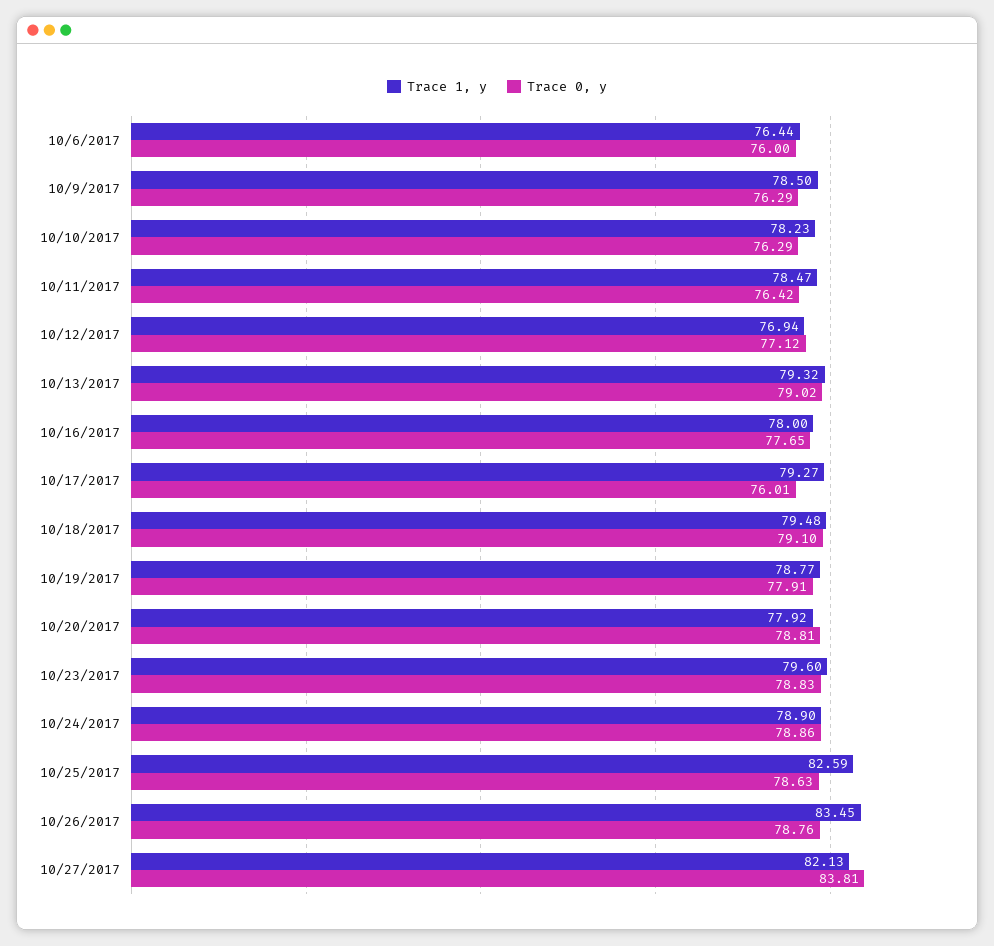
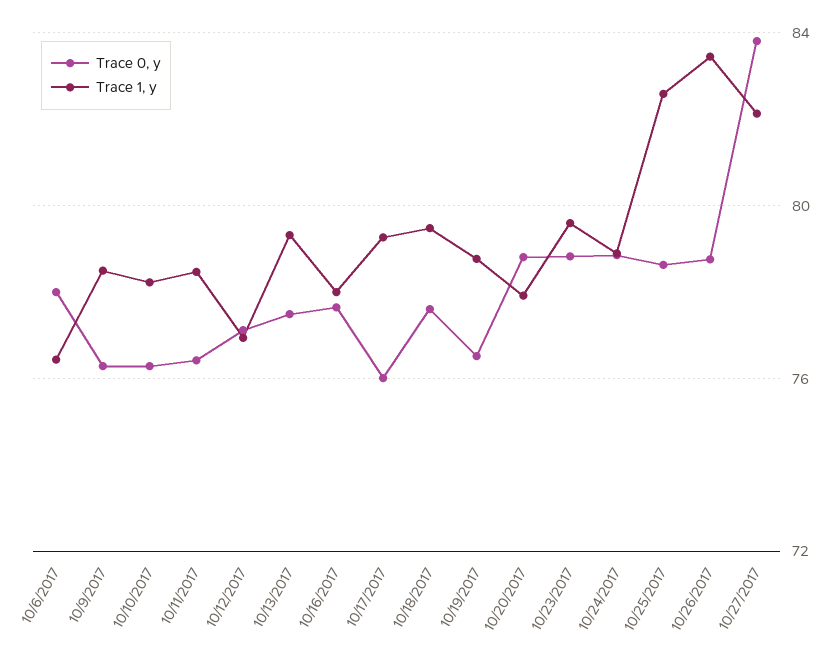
  {
    "Trace 1, y": {
      "10/6/2017": 76.44,
      "10/9/2017": 78.5,
      "10/10/2017": 78.23,
      "10/11/2017": 78.47,
      "10/12/2017": 76.94,
      "10/13/2017": 79.32,
      "10/16/2017": 78,
      "10/17/2017": 79.27,
      "10/18/2017": 79.48,
      "10/19/2017": 78.77,
      "10/20/2017": 77.92,
      "10/23/2017": 79.6,
      "10/24/2017": 78.9,
      "10/25/2017": 82.59,
      "10/26/2017": 83.45,
      "10/27/2017": 82.13
    },
    "Trace 0, y": {
-     "10/6/2017": 76,
+     "10/6/2017": 78,
      "10/9/2017": 76.29,
      "10/10/2017": 76.29,
      "10/11/2017": 76.42,
      "10/12/2017": 77.12,
-     "10/13/2017": 79.02,
+     "10/13/2017": 77.5,
      "10/16/2017": 77.65,
      "10/17/2017": 76.01,
-     "10/18/2017": 79.1,
+     "10/18/2017": 77.5,
-     "10/19/2017": 77.91,
+     "10/19/2017": 76.5,
      "10/20/2017": 78.81,
      "10/23/2017": 78.83,
      "10/24/2017": 78.86,
      "10/25/2017": 78.63,
      "10/26/2017": 78.76,
      "10/27/2017": 83.81
    }
  }

